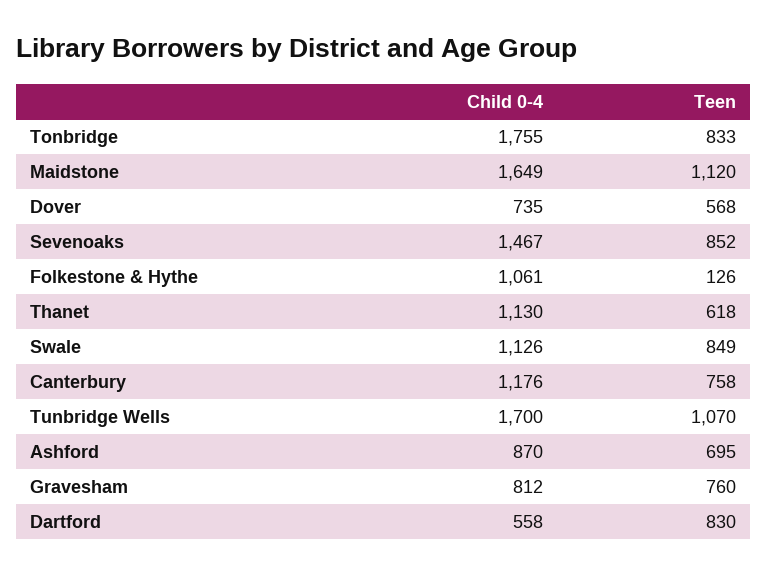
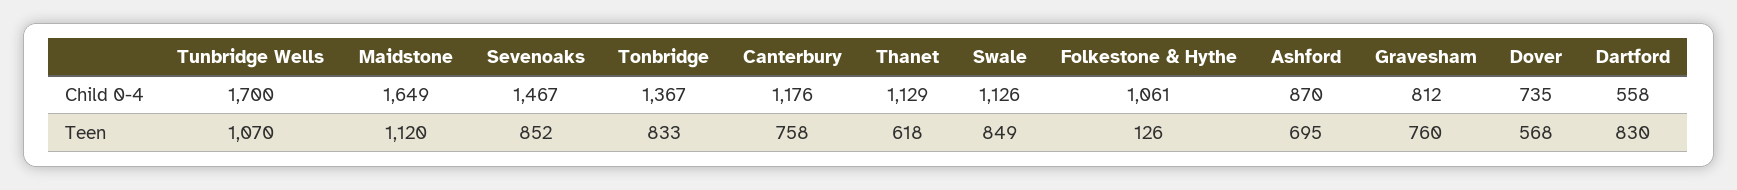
  {
    "Child 0-4": {
-     "Tonbridge": 1755,
+     "Tonbridge": 1367,
      "Maidstone": 1649,
      "Dover": 735,
      "Sevenoaks": 1467,
      "Folkestone & Hythe": 1061,
-     "Thanet": 1130,
+     "Thanet": 1129,
      "Swale": 1126,
      "Canterbury": 1176,
      "Tunbridge Wells": 1700,
      "Ashford": 870,
      "Gravesham": 812,
      "Dartford": 558
    },
    "Teen": {
      "Tonbridge": 833,
      "Maidstone": 1120,
      "Dover": 568,
      "Sevenoaks": 852,
      "Folkestone & Hythe": 126,
      "Thanet": 618,
      "Swale": 849,
      "Canterbury": 758,
      "Tunbridge Wells": 1070,
      "Ashford": 695,
      "Gravesham": 760,
      "Dartford": 830
    }
  }

